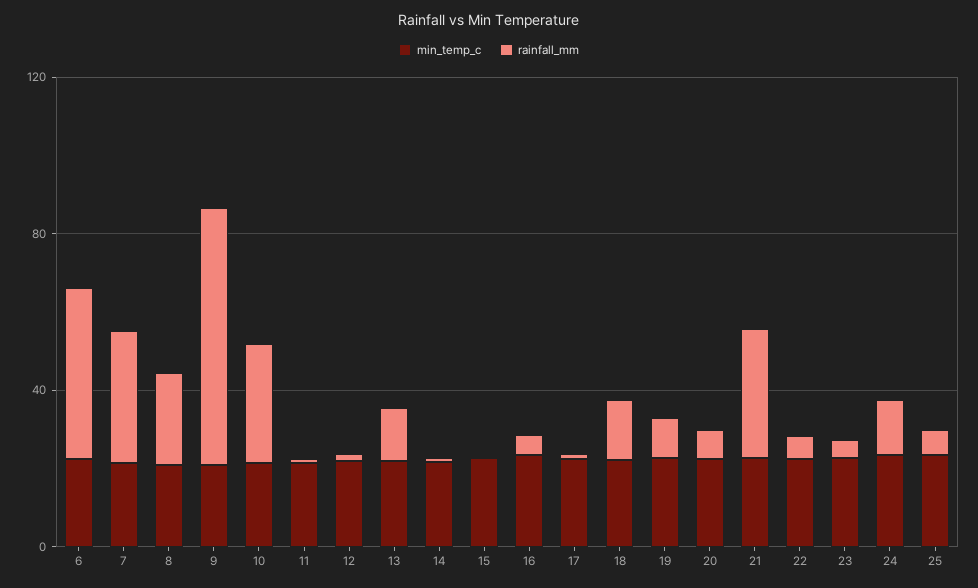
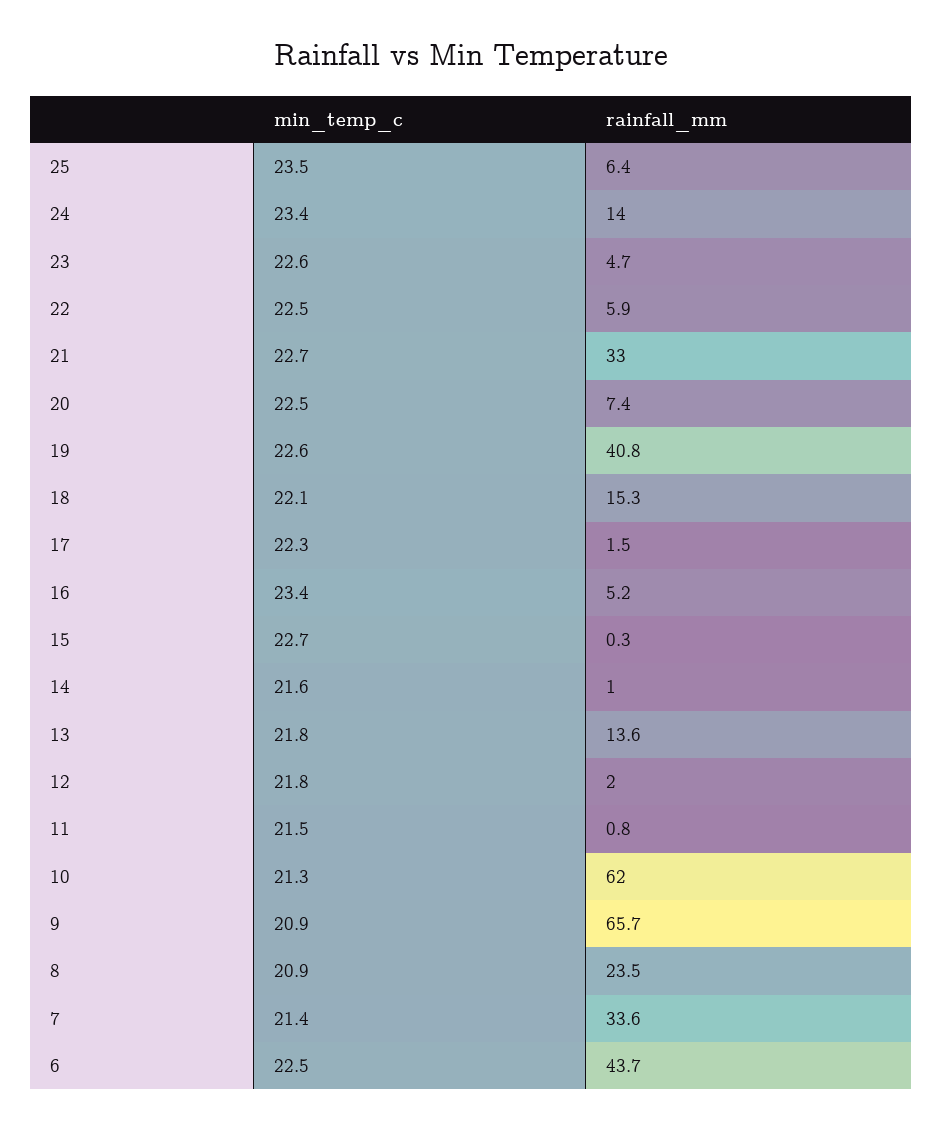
  {
    "min_temp_c": {
      "6": 22.5,
      "7": 21.4,
      "8": 20.9,
      "9": 20.9,
      "10": 21.3,
      "11": 21.5,
      "12": 21.8,
      "13": 21.8,
      "14": 21.6,
      "15": 22.7,
      "16": 23.4,
      "17": 22.3,
      "18": 22.1,
      "19": 22.6,
      "20": 22.5,
      "21": 22.7,
      "22": 22.5,
      "23": 22.6,
      "24": 23.4,
      "25": 23.5
    },
    "rainfall_mm": {
      "6": 43.7,
      "7": 33.6,
      "8": 23.5,
      "9": 65.7,
-     "10": 30,
+     "10": 62,
      "11": 0.8,
      "12": 2,
      "13": 13.6,
      "14": 1,
      "15": 0.3,
      "16": 5.2,
      "17": 1.5,
      "18": 15.3,
-     "19": 10,
+     "19": 40.8,
      "20": 7.4,
      "21": 33,
      "22": 5.9,
      "23": 4.7,
      "24": 14,
      "25": 6.4
    }
  }

